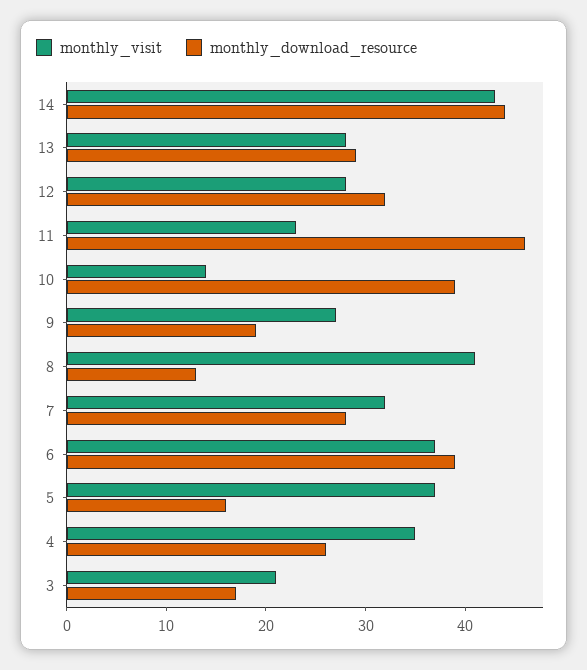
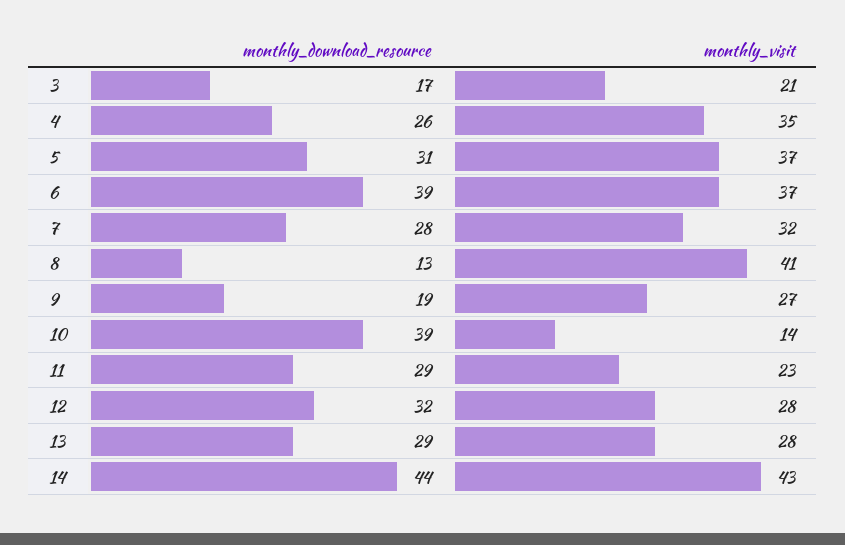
  {
    "monthly_visit": {
      "14": 43,
      "13": 28,
      "12": 28,
      "11": 23,
      "10": 14,
      "9": 27,
      "8": 41,
      "7": 32,
      "6": 37,
      "5": 37,
      "4": 35,
      "3": 21
    },
    "monthly_download_resource": {
      "14": 44,
      "13": 29,
      "12": 32,
-     "11": 46,
+     "11": 29,
      "10": 39,
      "9": 19,
      "8": 13,
      "7": 28,
      "6": 39,
-     "5": 16,
+     "5": 31,
      "4": 26,
      "3": 17
    }
  }

